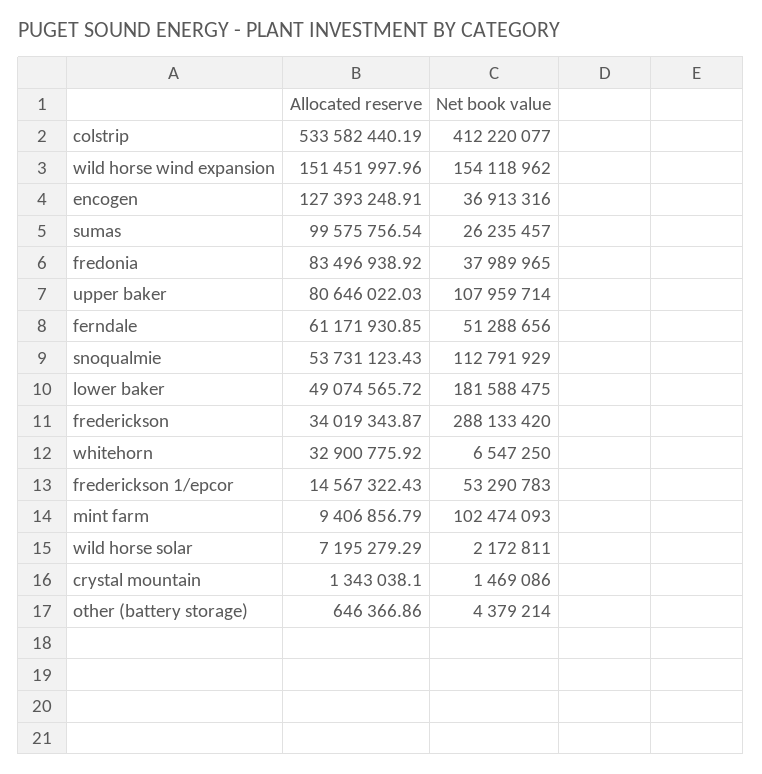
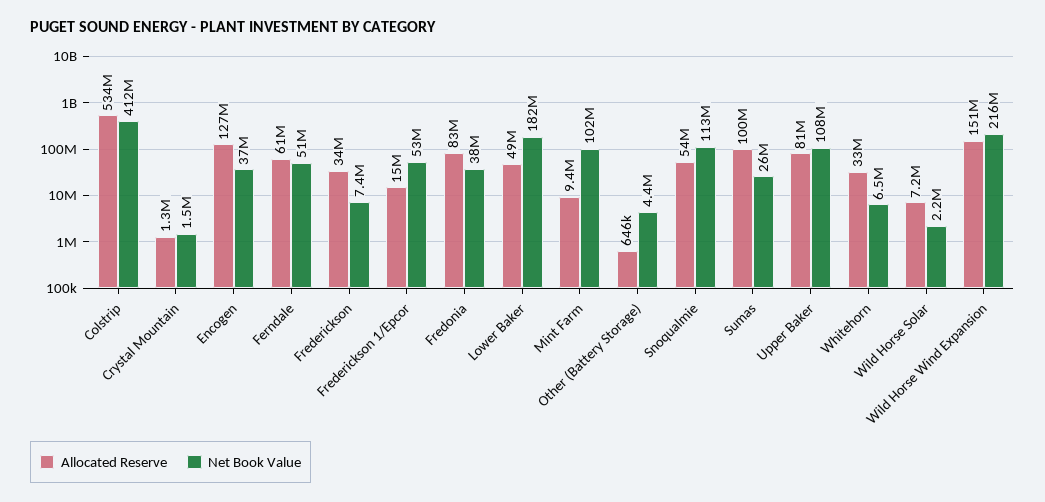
  {
    "Allocated reserve": {
      "colstrip": 533582440.19,
      "wild horse wind expansion": 151451997.96,
      "encogen": 127393248.91,
      "sumas": 99575756.54,
      "fredonia": 83496938.92,
      "upper baker": 80646022.03,
      "ferndale": 61171930.85,
      "snoqualmie": 53731123.43,
      "lower baker": 49074565.72,
      "frederickson": 34019343.87,
      "whitehorn": 32900775.92,
      "frederickson 1/epcor": 14567322.43,
      "mint farm": 9406856.79,
      "wild horse solar": 7195279.29,
      "crystal mountain": 1343038.1,
      "other (battery storage)": 646366.86
    },
    "Net book value": {
      "colstrip": 412220077,
-     "wild horse wind expansion": 154118962,
+     "wild horse wind expansion": 216000000,
      "encogen": 36913316,
      "sumas": 26235457,
      "fredonia": 37989965,
      "upper baker": 107959714,
      "ferndale": 51288656,
      "snoqualmie": 112791929,
      "lower baker": 181588475,
-     "frederickson": 288133420,
+     "frederickson": 7400000,
      "whitehorn": 6547250,
      "frederickson 1/epcor": 53290783,
      "mint farm": 102474093,
      "wild horse solar": 2172811,
      "crystal mountain": 1469086,
      "other (battery storage)": 4379214
    }
  }

